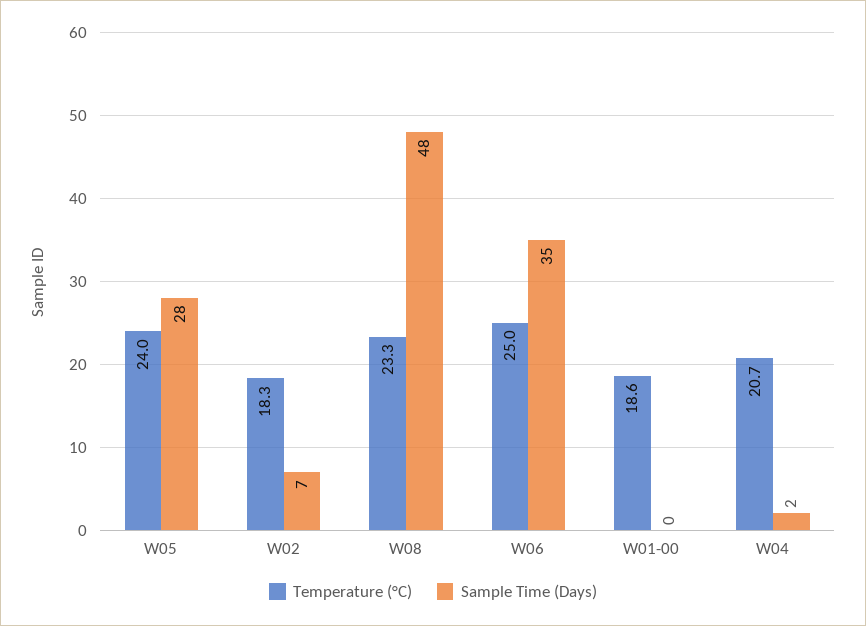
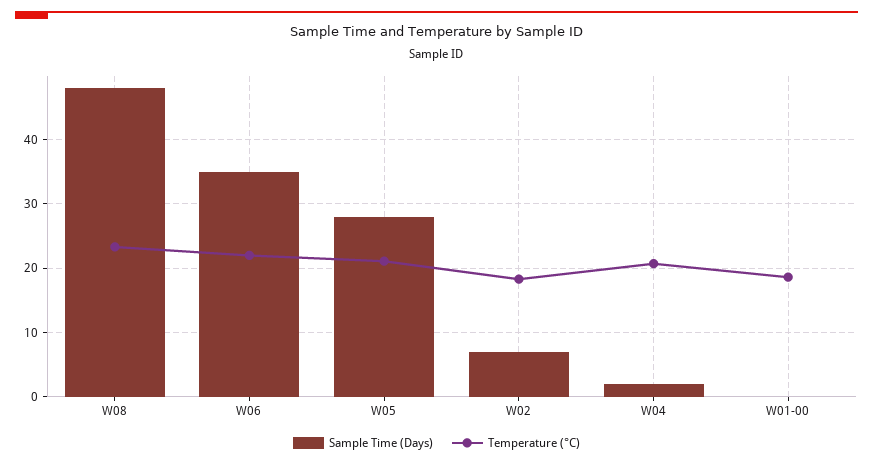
  {
    "Temperature (°C)": {
-     "W05": 24,
+     "W05": 21,
      "W02": 18.3,
      "W08": 23.3,
-     "W06": 25,
+     "W06": 22,
      "W01-00": 18.6,
      "W04": 20.7
    },
    "Sample Time (Days)": {
      "W05": 28,
      "W02": 7,
      "W08": 48,
      "W06": 35,
      "W01-00": 0,
      "W04": 2
    }
  }

